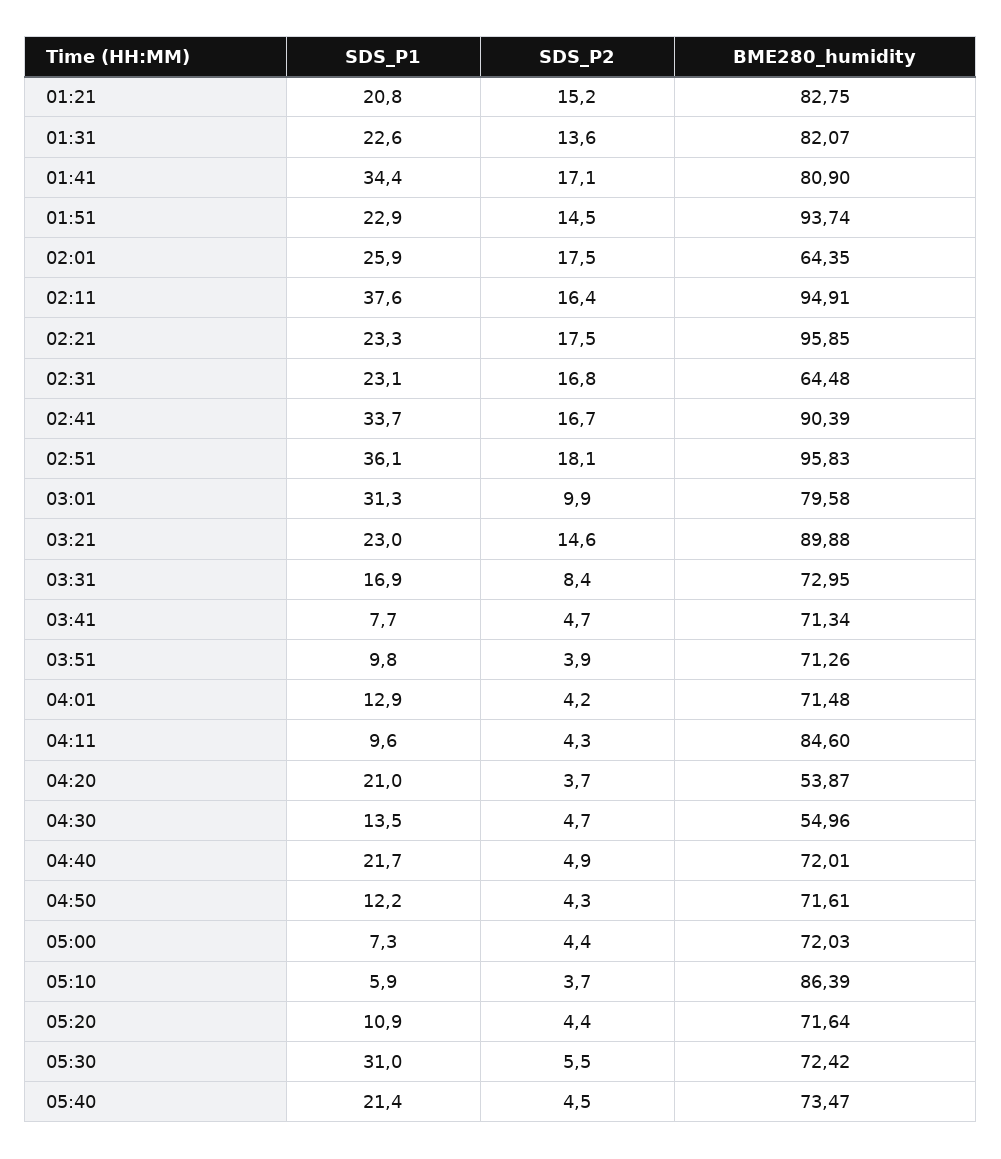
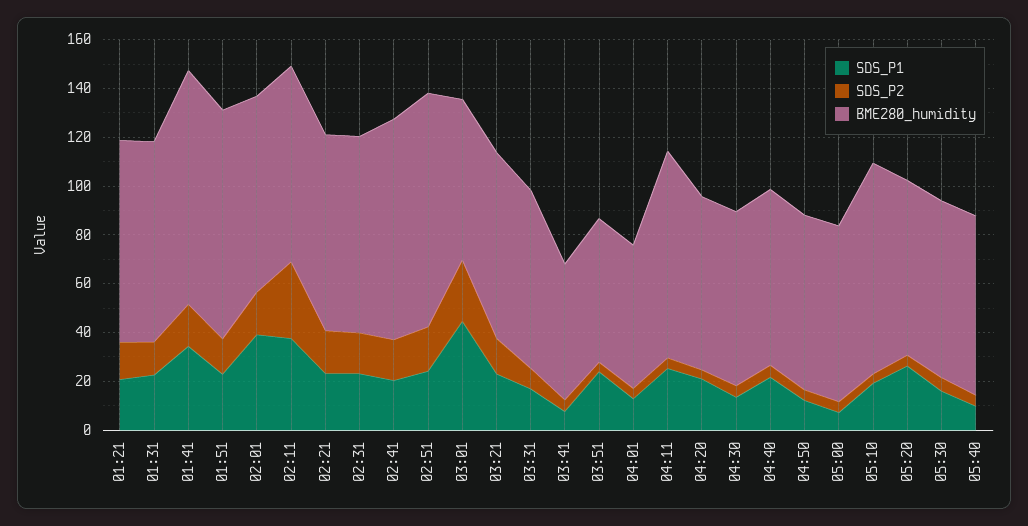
  {
    "SDS_P1": {
      "01:21": 20.8,
      "01:31": 22.6,
      "01:41": 34.4,
      "01:51": 22.9,
-     "02:01": 25.9,
+     "02:01": 40,
      "02:11": 37.6,
      "02:21": 23.3,
      "02:31": 23.1,
-     "02:41": 33.7,
+     "02:41": 20,
-     "02:51": 36.1,
+     "02:51": 25,
-     "03:01": 31.3,
+     "03:01": 45,
      "03:21": 23,
      "03:31": 16.9,
      "03:41": 7.7,
-     "03:51": 9.8,
+     "03:51": 25,
      "04:01": 12.9,
-     "04:11": 9.6,
+     "04:11": 25,
      "04:20": 21,
      "04:30": 13.5,
      "04:40": 21.7,
      "04:50": 12.2,
      "05:00": 7.3,
-     "05:10": 5.9,
+     "05:10": 20,
-     "05:20": 10.9,
+     "05:20": 25,
-     "05:30": 31,
+     "05:30": 15,
-     "05:40": 21.4
+     "05:40": 10
    },
    "SDS_P2": {
      "01:21": 15.2,
      "01:31": 13.6,
      "01:41": 17.1,
      "01:51": 14.5,
      "02:01": 17.5,
-     "02:11": 16.4,
+     "02:11": 30,
      "02:21": 17.5,
      "02:31": 16.8,
      "02:41": 16.7,
      "02:51": 18.1,
-     "03:01": 9.9,
+     "03:01": 25,
      "03:21": 14.6,
      "03:31": 8.4,
      "03:41": 4.7,
      "03:51": 3.9,
      "04:01": 4.2,
      "04:11": 4.3,
      "04:20": 3.7,
      "04:30": 4.7,
      "04:40": 4.9,
      "04:50": 4.3,
      "05:00": 4.4,
      "05:10": 3.7,
      "05:20": 4.4,
      "05:30": 5.5,
      "05:40": 4.5
    },
    "BME280_humidity": {
      "01:21": 82.75,
      "01:31": 82.07,
-     "01:41": 80.9,
+     "01:41": 95,
      "01:51": 93.74,
-     "02:01": 64.35,
+     "02:01": 80,
-     "02:11": 94.91,
+     "02:11": 80,
-     "02:21": 95.85,
+     "02:21": 80,
-     "02:31": 64.48,
+     "02:31": 80,
      "02:41": 90.39,
      "02:51": 95.83,
-     "03:01": 79.58,
+     "03:01": 65,
-     "03:21": 89.88,
+     "03:21": 75,
      "03:31": 72.95,
-     "03:41": 71.34,
+     "03:41": 55,
-     "03:51": 71.26,
+     "03:51": 60,
-     "04:01": 71.48,
+     "04:01": 60,
      "04:11": 84.6,
-     "04:20": 53.87,
+     "04:20": 70,
-     "04:30": 54.96,
+     "04:30": 70,
      "04:40": 72.01,
      "04:50": 71.61,
      "05:00": 72.03,
      "05:10": 86.39,
      "05:20": 71.64,
      "05:30": 72.42,
      "05:40": 73.47
    }
  }

